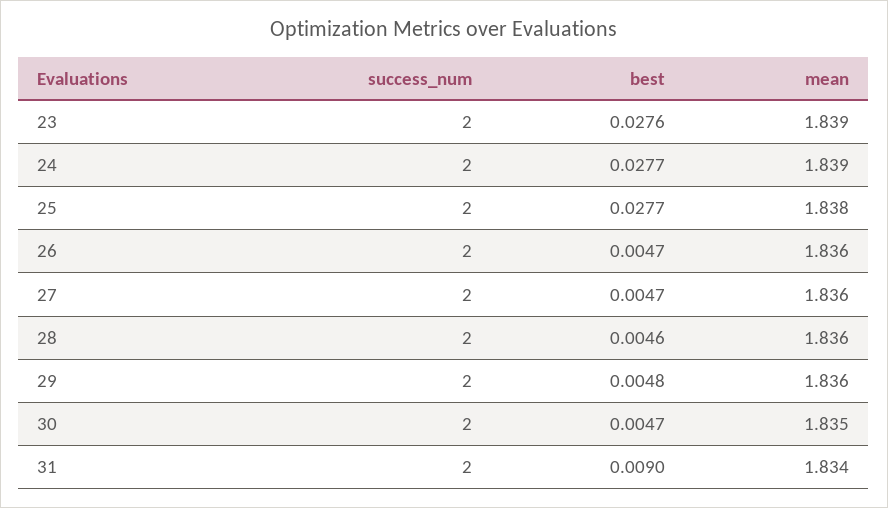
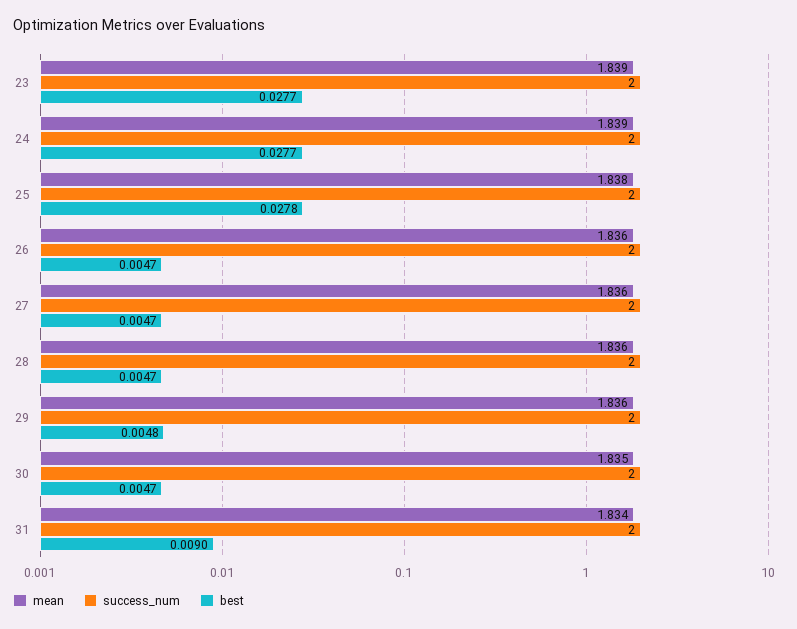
  {
    "success_num": {
      "23": 2,
      "24": 2,
      "25": 2,
      "26": 2,
      "27": 2,
      "28": 2,
      "29": 2,
      "30": 2,
      "31": 2
    },
    "best": {
-     "23": 0.0276,
+     "23": 0.0277,
      "24": 0.0277,
-     "25": 0.0277,
+     "25": 0.0278,
      "26": 0.0047,
      "27": 0.0047,
-     "28": 0.0046,
+     "28": 0.0047,
      "29": 0.0048,
      "30": 0.0047,
      "31": 0.009
    },
    "mean": {
      "23": 1.839,
      "24": 1.839,
      "25": 1.838,
      "26": 1.836,
      "27": 1.836,
      "28": 1.836,
      "29": 1.836,
      "30": 1.835,
      "31": 1.834
    }
  }

